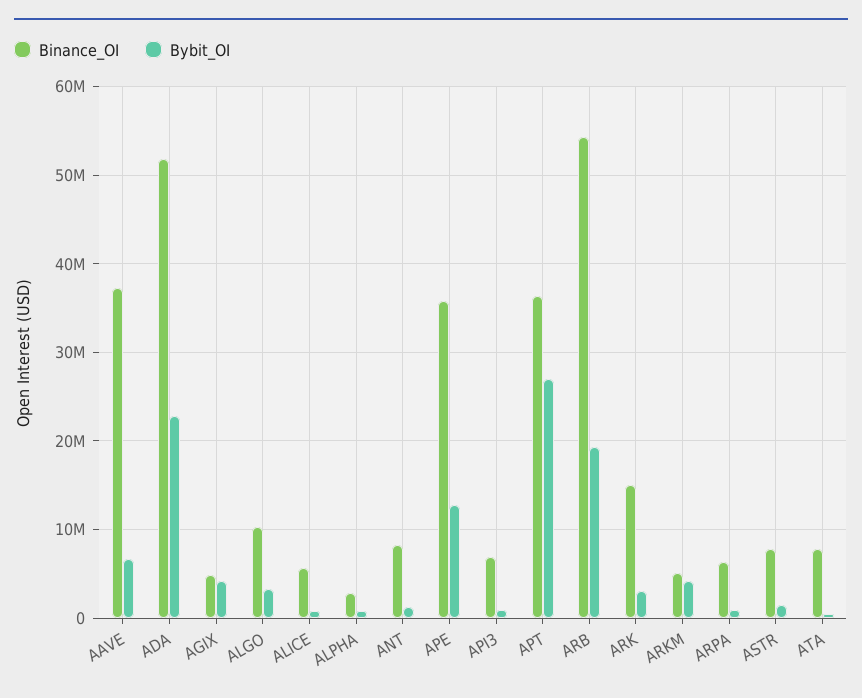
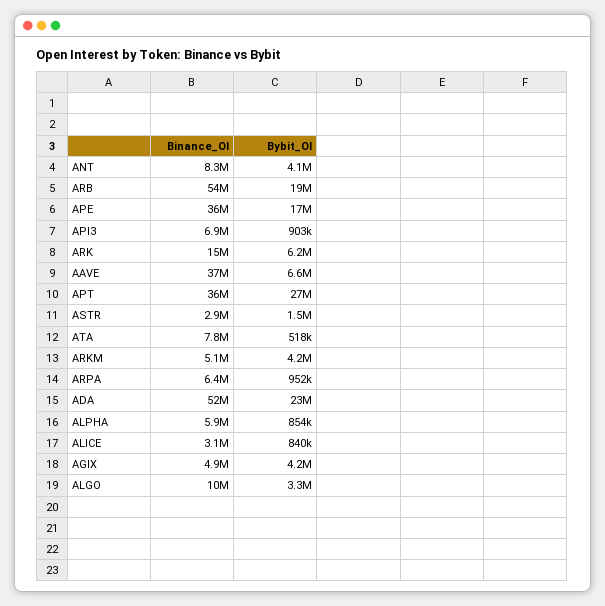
  {
    "Binance_OI": {
      "AAVE": 37000000,
      "ADA": 52000000,
      "AGIX": 4900000,
      "ALGO": 10000000,
-     "ALICE": 6000000,
+     "ALICE": 3100000,
-     "ALPHA": 3000000,
+     "ALPHA": 5900000,
      "ANT": 8300000,
      "APE": 36000000,
      "API3": 6900000,
      "APT": 36000000,
      "ARB": 54000000,
      "ARK": 15000000,
      "ARKM": 5100000,
      "ARPA": 6400000,
-     "ASTR": 8000000,
+     "ASTR": 2900000,
      "ATA": 7800000
    },
    "Bybit_OI": {
      "AAVE": 6600000,
      "ADA": 23000000,
      "AGIX": 4200000,
      "ALGO": 3300000,
      "ALICE": 840000,
      "ALPHA": 854000,
-     "ANT": 1000000,
+     "ANT": 4100000,
-     "APE": 13000000,
+     "APE": 17000000,
      "API3": 903000,
      "APT": 27000000,
      "ARB": 19000000,
-     "ARK": 3000000,
+     "ARK": 6200000,
      "ARKM": 4200000,
      "ARPA": 952000,
      "ASTR": 1500000,
      "ATA": 518000
    }
  }

